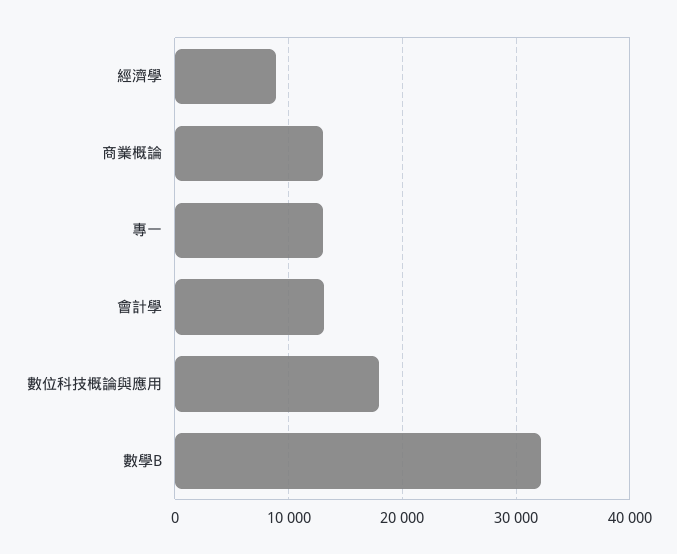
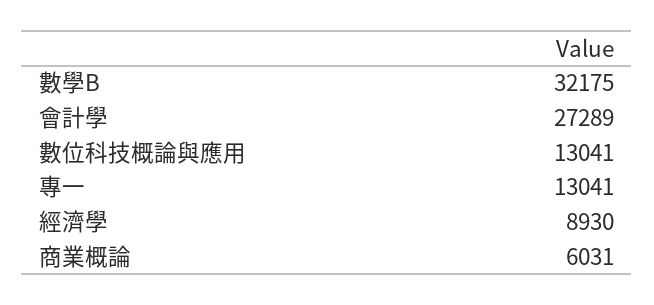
  {
    "經濟學": 8930,
-   "商業概論": 13000,
+   "商業概論": 6031,
    "專一": 13041,
-   "會計學": 13000,
+   "會計學": 27289,
-   "數位科技概論與應用": 18000,
+   "數位科技概論與應用": 13041,
    "數學B": 32175
  }

